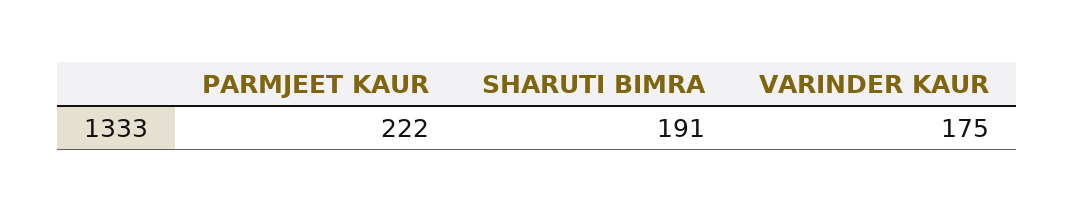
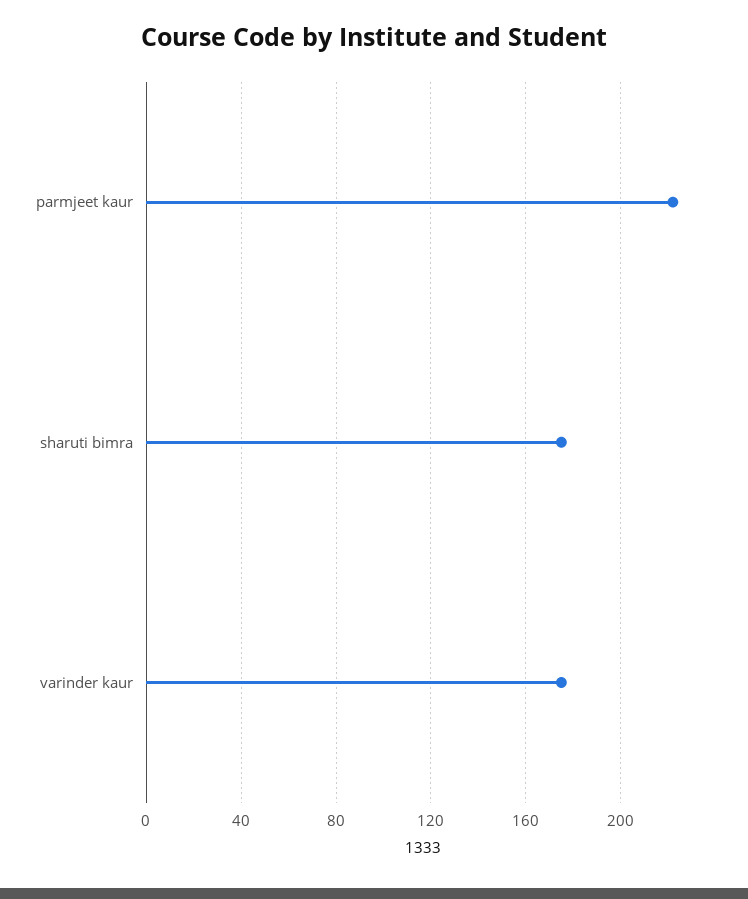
  {
    "PARMJEET KAUR": 222,
-   "SHARUTI BIMRA": 191,
+   "SHARUTI BIMRA": 175,
    "VARINDER KAUR": 175
  }

